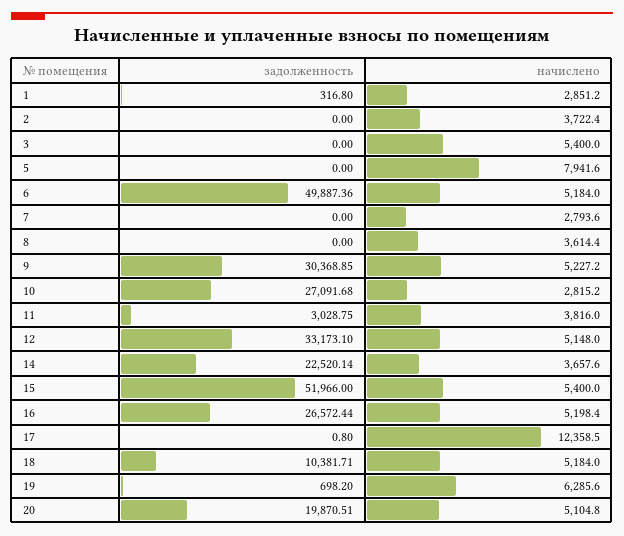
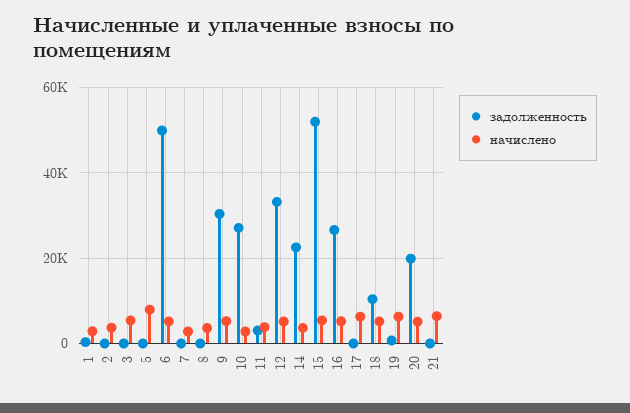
  {
    "задолженность": {
      "1": 316.8,
      "2": 0,
      "3": 0,
      "5": 0,
      "6": 49887.36,
      "7": 0,
      "8": 0,
      "9": 30368.85,
      "10": 27091.68,
      "11": 3028.75,
      "12": 33173.1,
      "14": 22520.14,
      "15": 51966,
      "16": 26572.44,
      "17": 0.8,
      "18": 10381.71,
      "19": 698.2,
-     "20": 19870.51
+     "20": 19870.51,
+     "21": 0
    },
    "начислено": {
      "1": 2851.2,
      "2": 3722.4,
      "3": 5400,
      "5": 7941.6,
      "6": 5184,
      "7": 2793.6,
      "8": 3614.4,
      "9": 5227.2,
      "10": 2815.2,
      "11": 3816,
      "12": 5148,
      "14": 3657.6,
      "15": 5400,
      "16": 5198.4,
-     "17": 12358.5,
+     "17": 6000,
      "18": 5184,
      "19": 6285.6,
-     "20": 5104.8
+     "20": 5104.8,
+     "21": 6000
    }
  }

